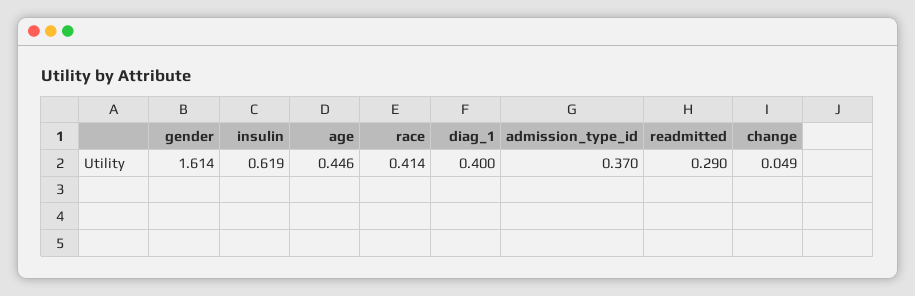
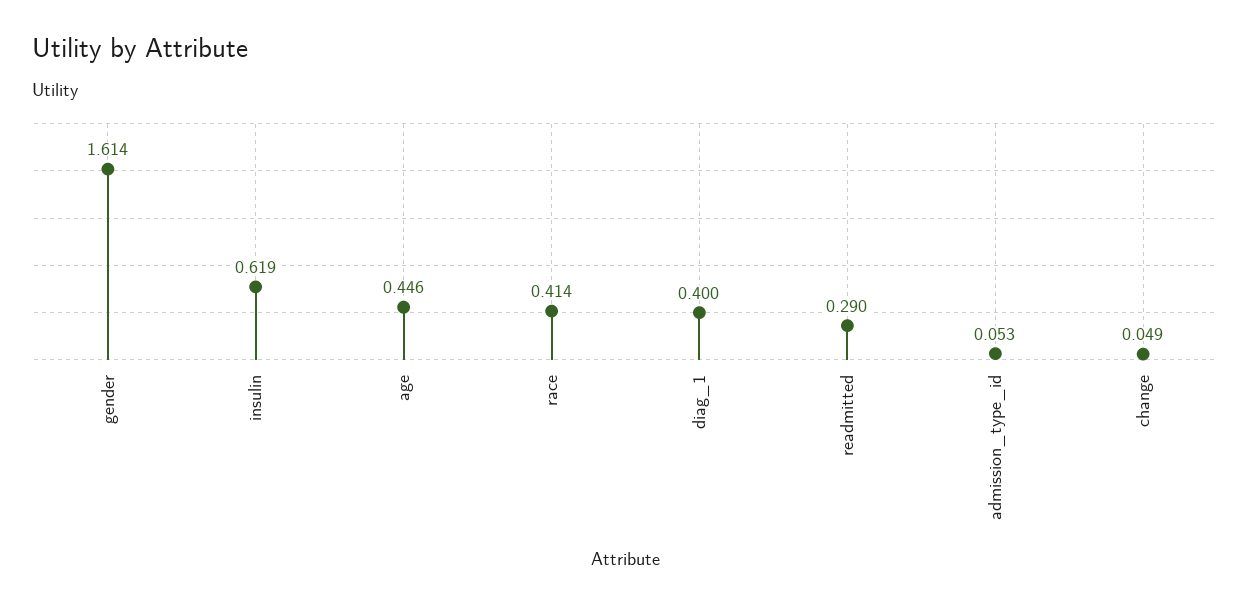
  {
    "gender": 1.614,
    "insulin": 0.619,
    "age": 0.446,
    "race": 0.414,
    "diag_1": 0.4,
-   "admission_type_id": 0.37,
+   "admission_type_id": 0.053,
    "readmitted": 0.29,
    "change": 0.049
  }

